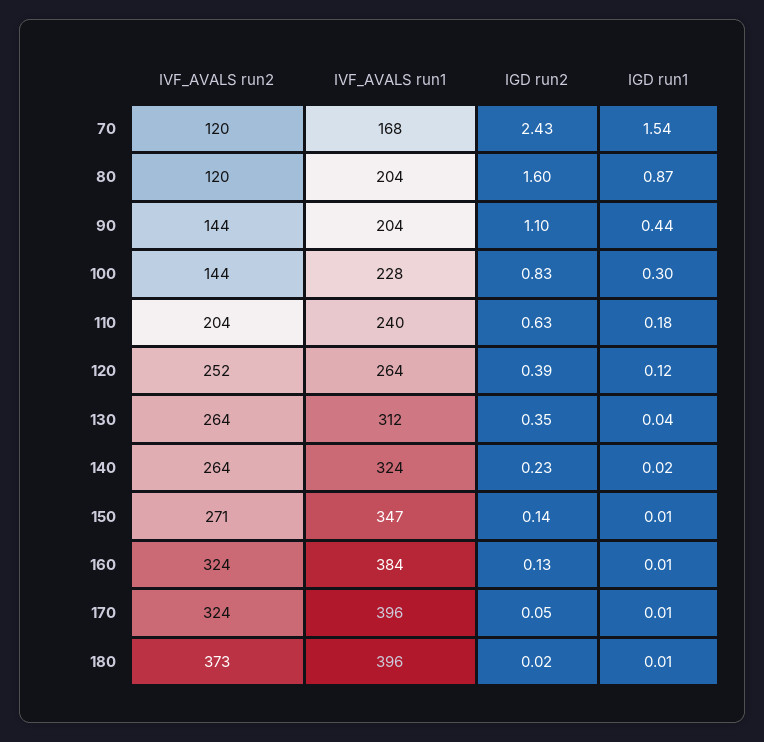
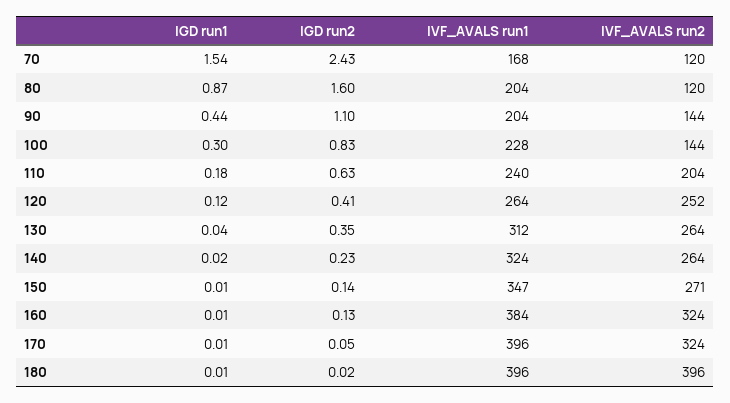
  {
    "IVF_AVALS run2": {
      "70": 120,
      "80": 120,
      "90": 144,
      "100": 144,
      "110": 204,
      "120": 252,
      "130": 264,
      "140": 264,
      "150": 271,
      "160": 324,
      "170": 324,
-     "180": 373
+     "180": 396
    },
    "IVF_AVALS run1": {
      "70": 168,
      "80": 204,
      "90": 204,
      "100": 228,
      "110": 240,
      "120": 264,
      "130": 312,
      "140": 324,
      "150": 347,
      "160": 384,
      "170": 396,
      "180": 396
    },
    "IGD run2": {
      "70": 2.43,
      "80": 1.6,
      "90": 1.1,
      "100": 0.83,
      "110": 0.63,
-     "120": 0.39,
+     "120": 0.41,
      "130": 0.35,
      "140": 0.23,
      "150": 0.14,
      "160": 0.13,
      "170": 0.05,
      "180": 0.02
    },
    "IGD run1": {
      "70": 1.54,
      "80": 0.87,
      "90": 0.44,
      "100": 0.3,
      "110": 0.18,
      "120": 0.12,
      "130": 0.04,
      "140": 0.02,
      "150": 0.01,
      "160": 0.01,
      "170": 0.01,
      "180": 0.01
    }
  }

